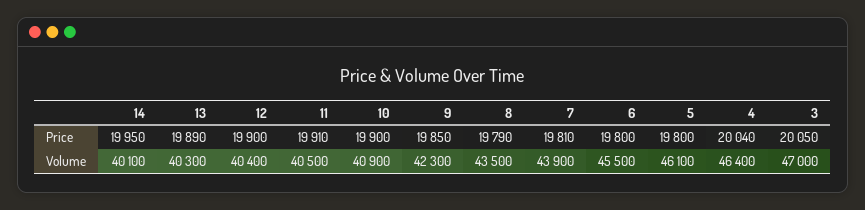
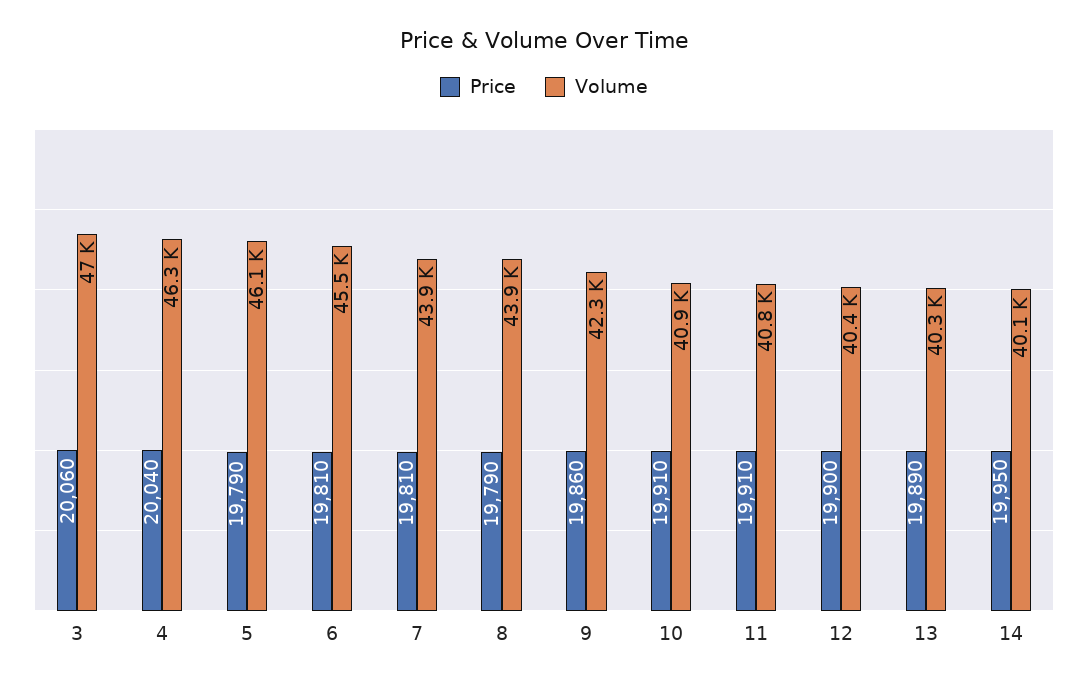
  {
    "Price": {
      "14": 19950,
      "13": 19890,
      "12": 19900,
      "11": 19910,
-     "10": 19900,
+     "10": 19910,
-     "9": 19850,
+     "9": 19860,
      "8": 19790,
      "7": 19810,
-     "6": 19800,
+     "6": 19810,
-     "5": 19800,
+     "5": 19790,
      "4": 20040,
-     "3": 20050
+     "3": 20060
    },
    "Volume": {
      "14": 40100,
      "13": 40300,
      "12": 40400,
-     "11": 40500,
+     "11": 40800,
      "10": 40900,
      "9": 42300,
-     "8": 43500,
+     "8": 43900,
      "7": 43900,
      "6": 45500,
      "5": 46100,
-     "4": 46400,
+     "4": 46300,
      "3": 47000
    }
  }

